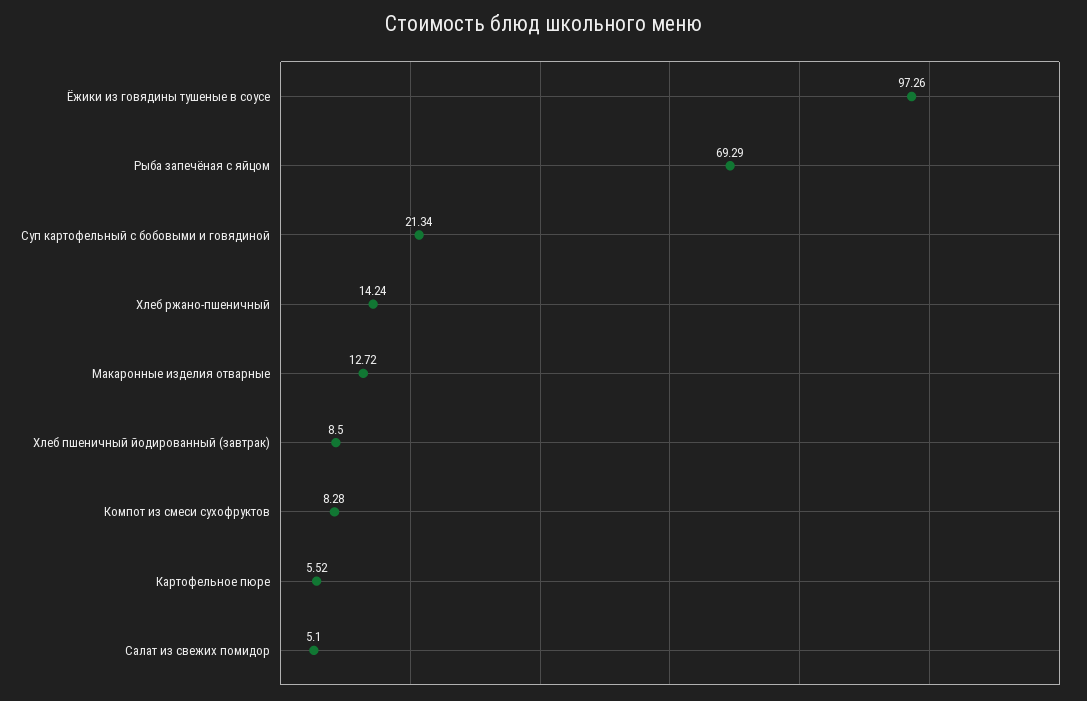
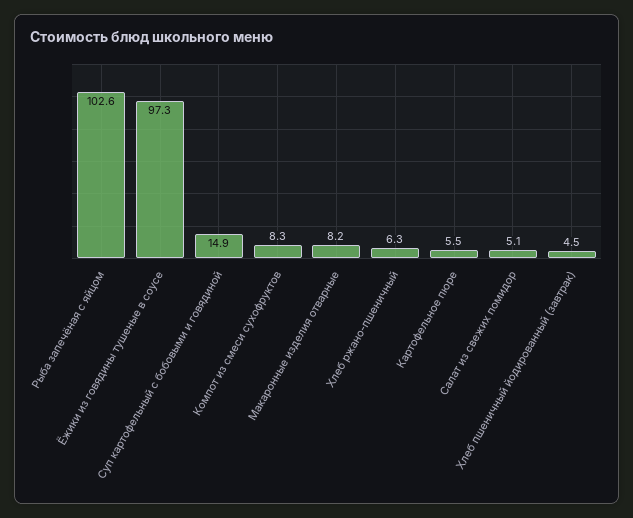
  {
    "Ёжики из говядины тушеные в соусе": 97.26,
-   "Рыба запечёная с яйцом": 69.29,
+   "Рыба запечёная с яйцом": 102.6,
-   "Суп картофельный с бобовыми и говядиной": 21.34,
+   "Суп картофельный с бобовыми и говядиной": 14.9,
-   "Хлеб ржано-пшеничный": 14.24,
+   "Хлеб ржано-пшеничный": 6.3,
-   "Макаронные изделия отварные": 12.72,
+   "Макаронные изделия отварные": 8.2,
-   "Хлеб пшеничный йодированный (завтрак)": 8.5,
+   "Хлеб пшеничный йодированный (завтрак)": 4.5,
    "Компот из смеси сухофруктов": 8.28,
    "Картофельное пюре": 5.52,
    "Салат из свежих помидор": 5.1
  }

